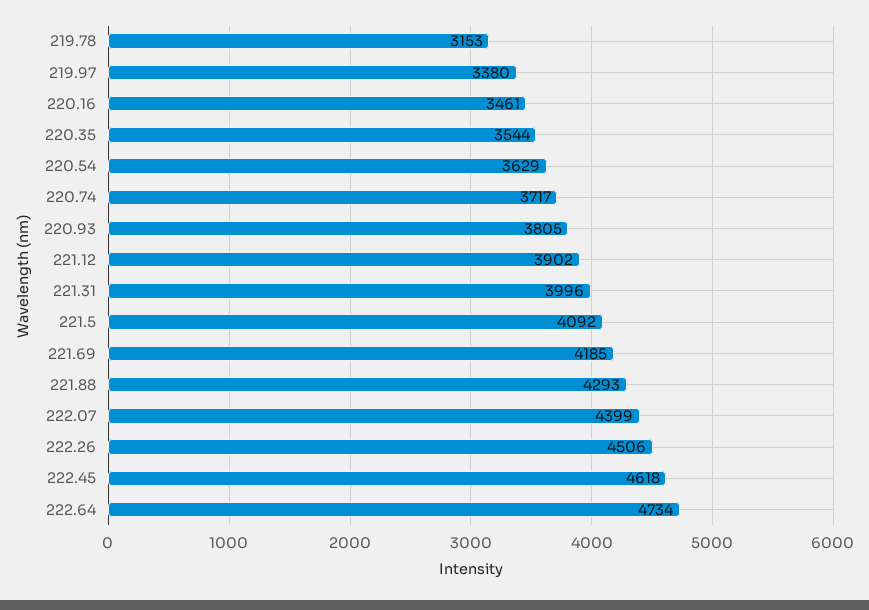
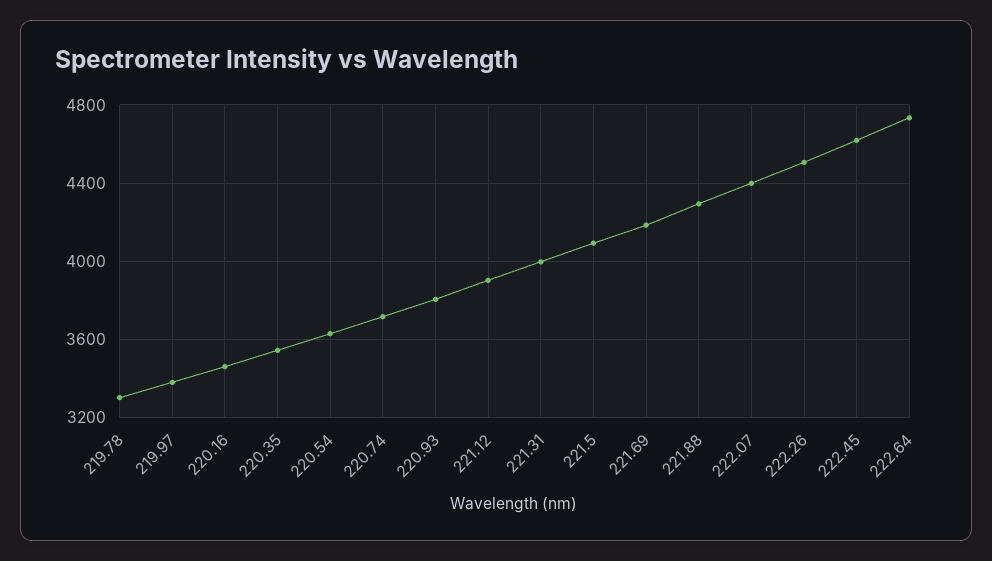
  {
-   "219.78": 3153,
+   "219.78": 3300,
    "219.97": 3380,
    "220.16": 3461,
    "220.35": 3544,
    "220.54": 3629,
    "220.74": 3717,
    "220.93": 3805,
    "221.12": 3902,
    "221.31": 3996,
    "221.5": 4092,
    "221.69": 4185,
    "221.88": 4293,
    "222.07": 4399,
    "222.26": 4506,
    "222.45": 4618,
    "222.64": 4734
  }

